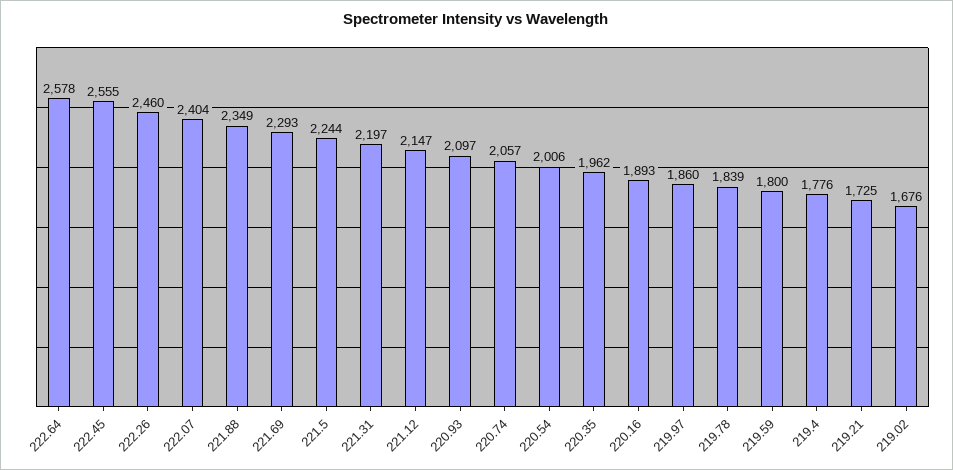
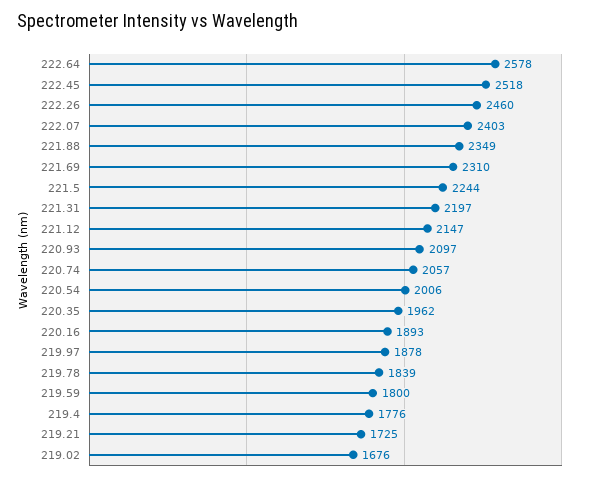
  {
    "222.64": 2578,
-   "222.45": 2555,
+   "222.45": 2518,
    "222.26": 2460,
-   "222.07": 2404,
+   "222.07": 2403,
    "221.88": 2349,
-   "221.69": 2293,
+   "221.69": 2310,
    "221.5": 2244,
    "221.31": 2197,
    "221.12": 2147,
    "220.93": 2097,
    "220.74": 2057,
    "220.54": 2006,
    "220.35": 1962,
    "220.16": 1893,
-   "219.97": 1860,
+   "219.97": 1878,
    "219.78": 1839,
    "219.59": 1800,
    "219.4": 1776,
    "219.21": 1725,
    "219.02": 1676
  }

